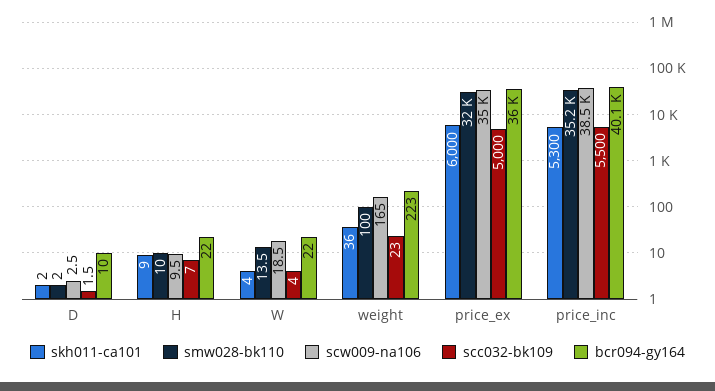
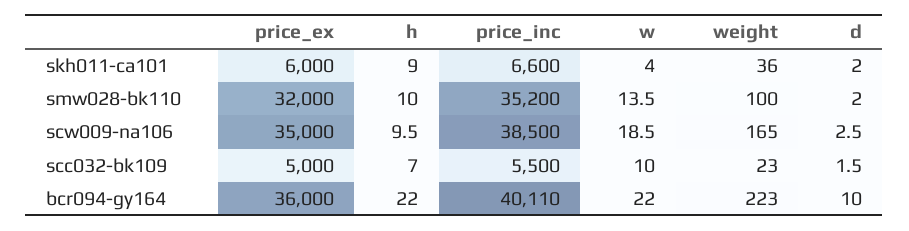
  {
    "skh011-ca101": {
      "D": 2,
      "H": 9,
      "W": 4,
      "weight": 36,
      "price_ex": 6000,
-     "price_inc": 5300
+     "price_inc": 6600
    },
    "smw028-bk110": {
      "D": 2,
      "H": 10,
      "W": 13.5,
      "weight": 100,
      "price_ex": 32000,
      "price_inc": 35200
    },
    "scw009-na106": {
      "D": 2.5,
      "H": 9.5,
      "W": 18.5,
      "weight": 165,
      "price_ex": 35000,
      "price_inc": 38500
    },
    "scc032-bk109": {
      "D": 1.5,
      "H": 7,
-     "W": 4,
+     "W": 10,
      "weight": 23,
      "price_ex": 5000,
      "price_inc": 5500
    },
    "bcr094-gy164": {
      "D": 10,
      "H": 22,
      "W": 22,
      "weight": 223,
      "price_ex": 36000,
      "price_inc": 40110
    }
  }

